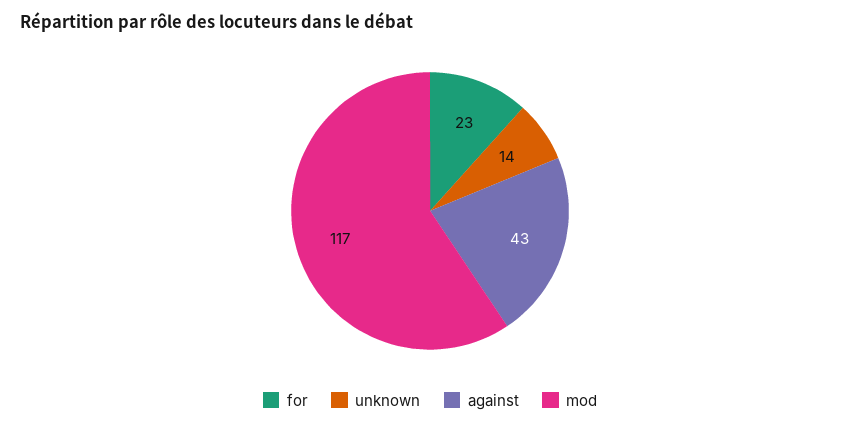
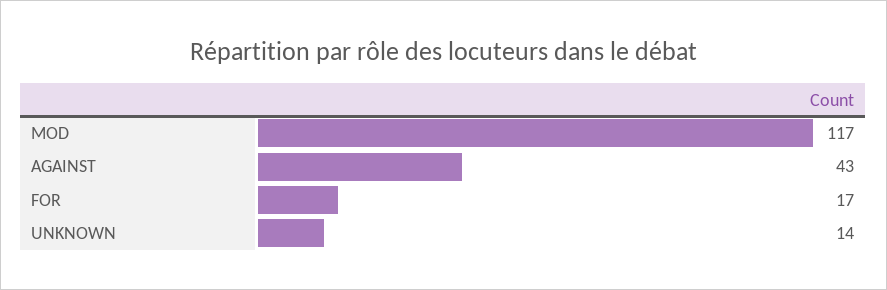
  {
-   "for": 23,
+   "for": 17,
    "unknown": 14,
    "against": 43,
    "mod": 117
  }

